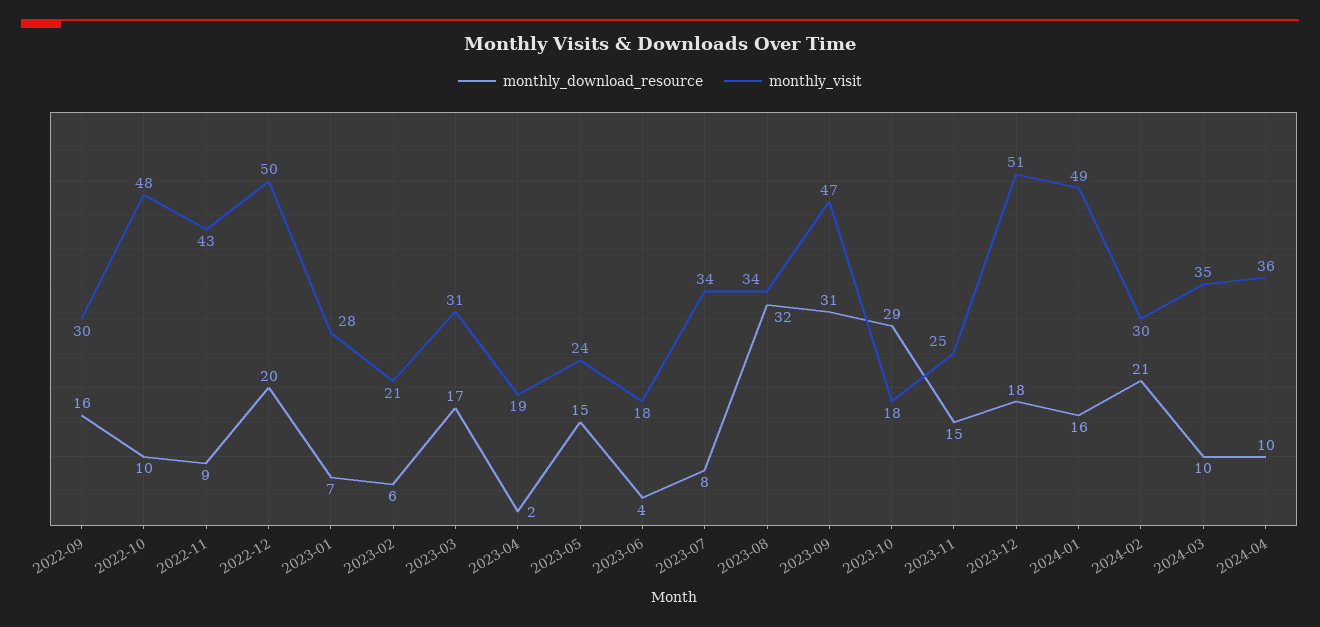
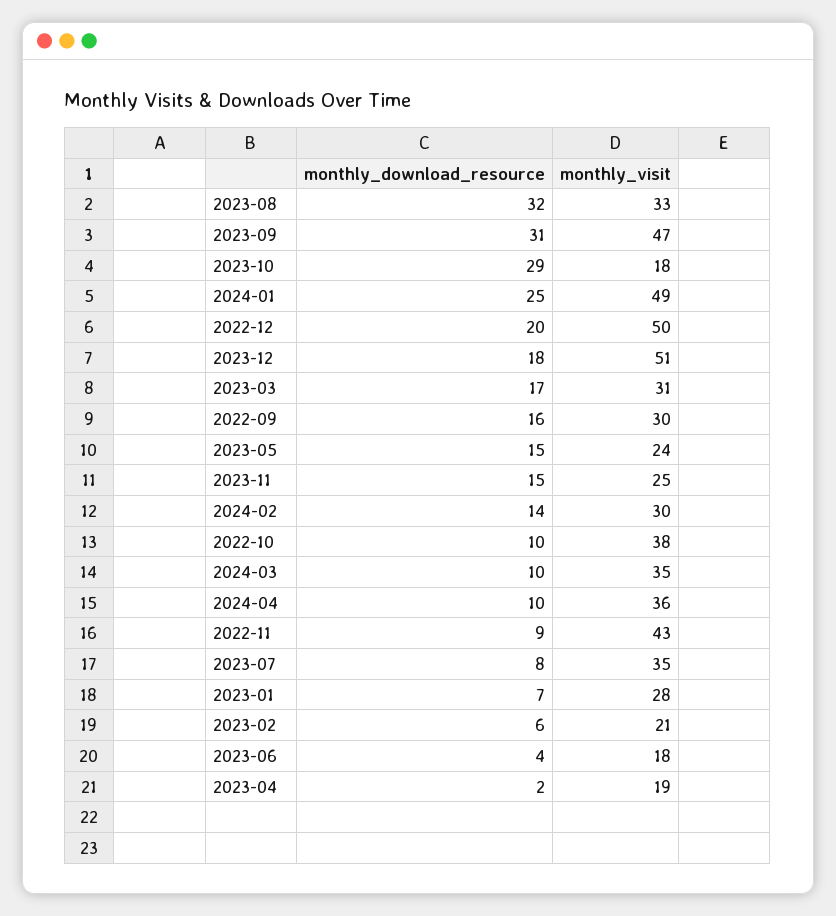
  {
    "monthly_download_resource": {
      "2022-09": 16,
      "2022-10": 10,
      "2022-11": 9,
      "2022-12": 20,
      "2023-01": 7,
      "2023-02": 6,
      "2023-03": 17,
      "2023-04": 2,
      "2023-05": 15,
      "2023-06": 4,
      "2023-07": 8,
      "2023-08": 32,
      "2023-09": 31,
      "2023-10": 29,
      "2023-11": 15,
      "2023-12": 18,
-     "2024-01": 16,
+     "2024-01": 25,
-     "2024-02": 21,
+     "2024-02": 14,
      "2024-03": 10,
      "2024-04": 10
    },
    "monthly_visit": {
      "2022-09": 30,
-     "2022-10": 48,
+     "2022-10": 38,
      "2022-11": 43,
      "2022-12": 50,
      "2023-01": 28,
      "2023-02": 21,
      "2023-03": 31,
      "2023-04": 19,
      "2023-05": 24,
      "2023-06": 18,
-     "2023-07": 34,
+     "2023-07": 35,
-     "2023-08": 34,
+     "2023-08": 33,
      "2023-09": 47,
      "2023-10": 18,
      "2023-11": 25,
      "2023-12": 51,
      "2024-01": 49,
      "2024-02": 30,
      "2024-03": 35,
      "2024-04": 36
    }
  }

